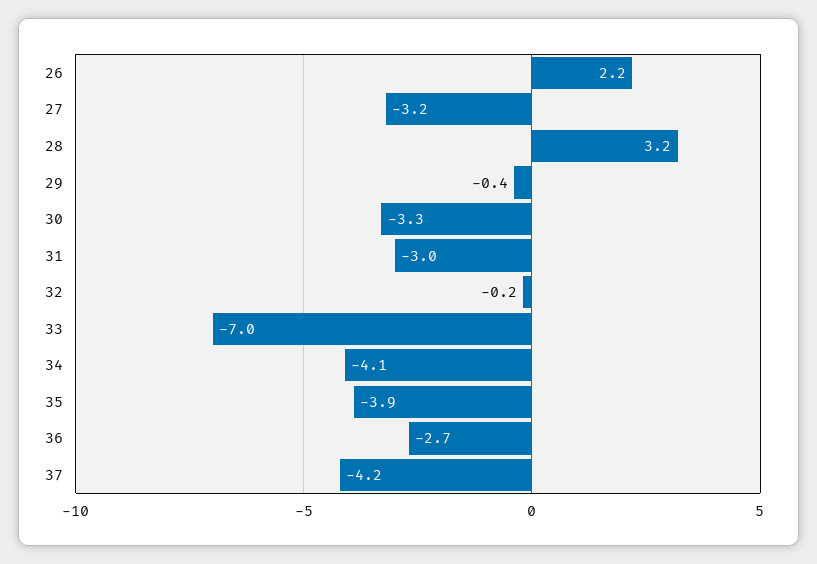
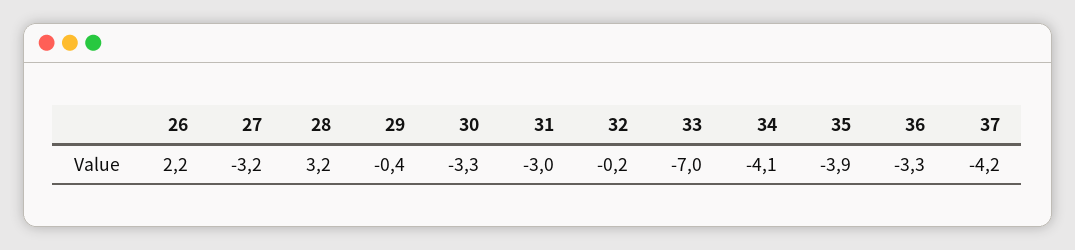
  {
    "26": 2.2,
    "27": -3.2,
    "28": 3.2,
    "29": -0.4,
    "30": -3.3,
    "31": -3,
    "32": -0.2,
    "33": -7,
    "34": -4.1,
    "35": -3.9,
-   "36": -2.7,
+   "36": -3.3,
    "37": -4.2
  }

